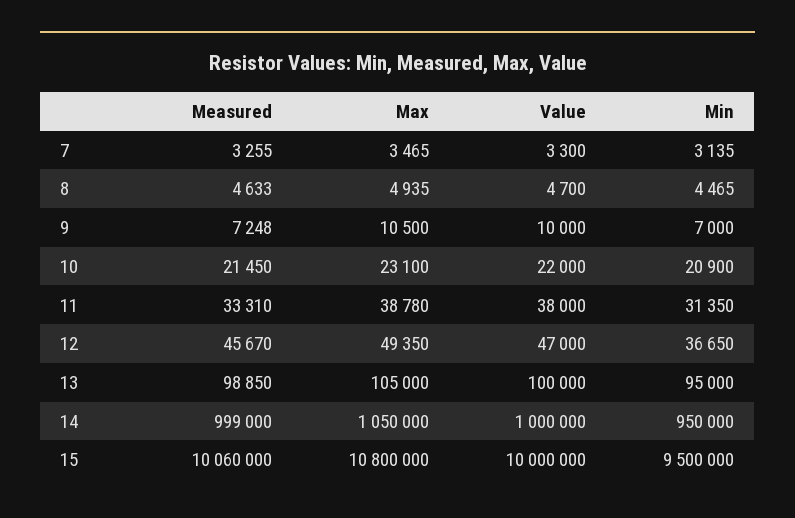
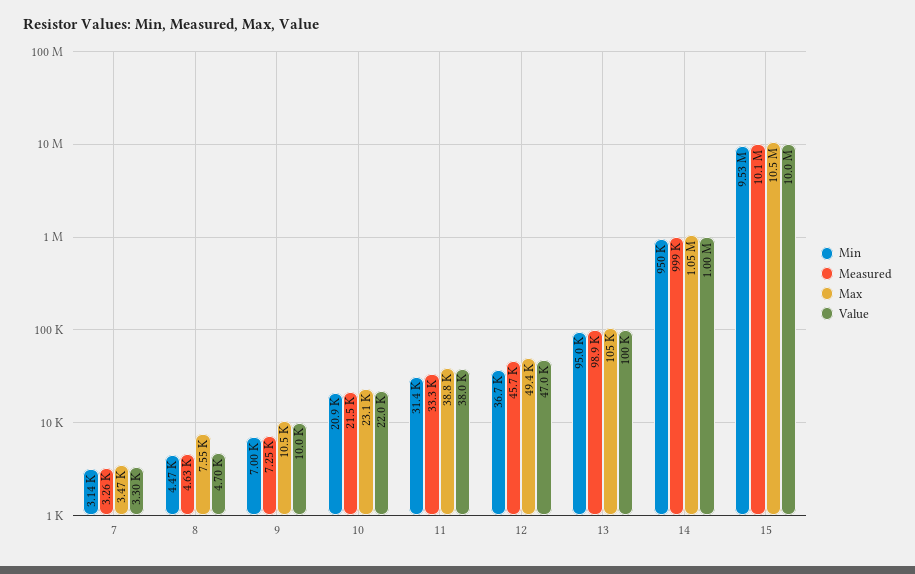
  {
    "Measured": {
      "7": 3255,
      "8": 4633,
      "9": 7248,
      "10": 21450,
      "11": 33310,
      "12": 45670,
      "13": 98850,
      "14": 999000,
      "15": 10060000
    },
    "Max": {
      "7": 3465,
-     "8": 4935,
+     "8": 7550,
      "9": 10500,
      "10": 23100,
      "11": 38780,
      "12": 49350,
      "13": 105000,
      "14": 1050000,
-     "15": 10800000
+     "15": 10500000
    },
    "Value": {
      "7": 3300,
      "8": 4700,
      "9": 10000,
      "10": 22000,
      "11": 38000,
      "12": 47000,
      "13": 100000,
      "14": 1000000,
      "15": 10000000
    },
    "Min": {
      "7": 3135,
      "8": 4465,
      "9": 7000,
      "10": 20900,
      "11": 31350,
      "12": 36650,
      "13": 95000,
      "14": 950000,
-     "15": 9500000
+     "15": 9530000
    }
  }

